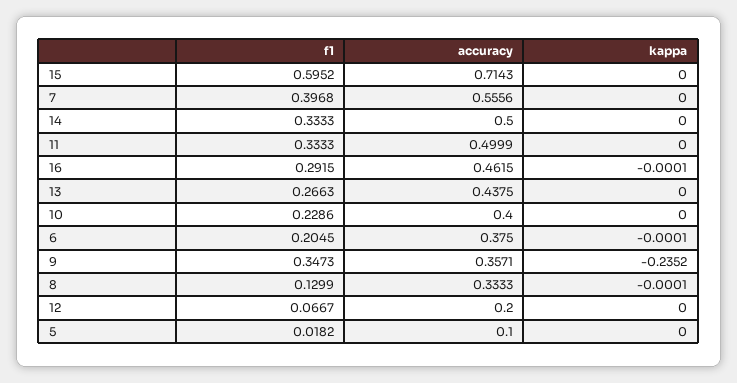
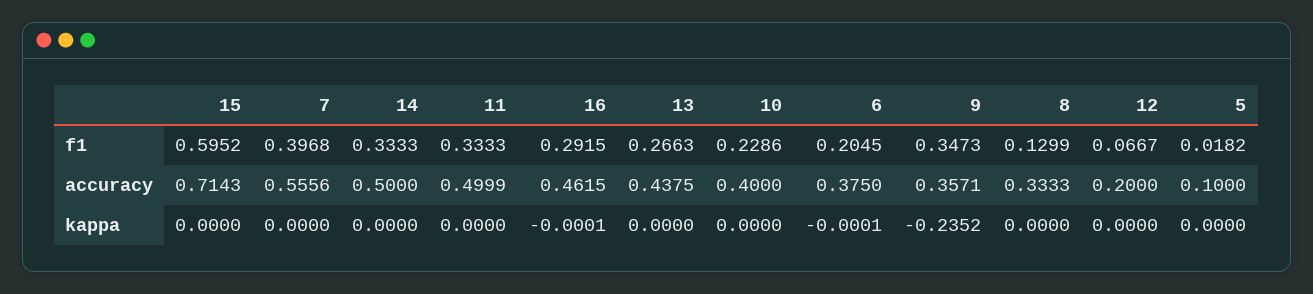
  {
    "f1": {
      "15": 0.5952,
      "7": 0.3968,
      "14": 0.3333,
      "11": 0.3333,
      "16": 0.2915,
      "13": 0.2663,
      "10": 0.2286,
      "6": 0.2045,
      "9": 0.3473,
      "8": 0.1299,
      "12": 0.0667,
      "5": 0.0182
    },
    "accuracy": {
      "15": 0.7143,
      "7": 0.5556,
      "14": 0.5,
      "11": 0.4999,
      "16": 0.4615,
      "13": 0.4375,
      "10": 0.4,
      "6": 0.375,
      "9": 0.3571,
      "8": 0.3333,
      "12": 0.2,
      "5": 0.1
    },
    "kappa": {
      "15": 0,
      "7": 0,
      "14": 0,
      "11": 0,
      "16": -0.0001,
      "13": 0,
      "10": 0,
      "6": -0.0001,
      "9": -0.2352,
-     "8": -0.0001,
+     "8": 0,
      "12": 0,
      "5": 0
    }
  }

